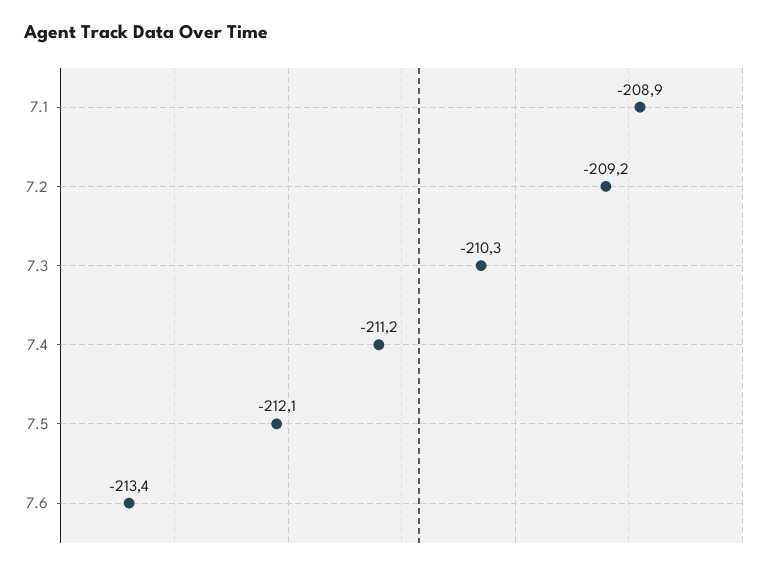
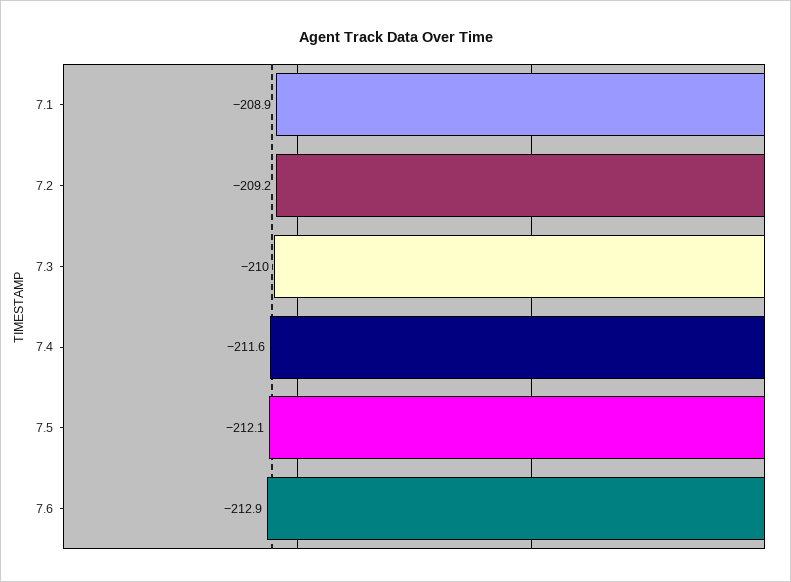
  {
    "7.1": -208.9,
    "7.2": -209.2,
-   "7.3": -210.3,
+   "7.3": -210,
-   "7.4": -211.2,
+   "7.4": -211.6,
    "7.5": -212.1,
-   "7.6": -213.4
+   "7.6": -212.9
  }

